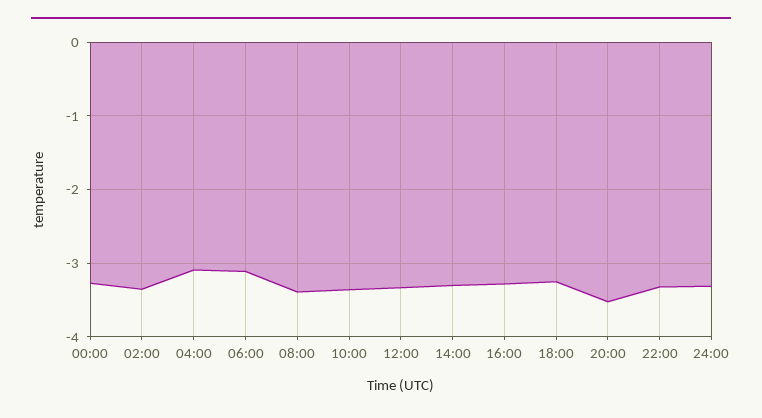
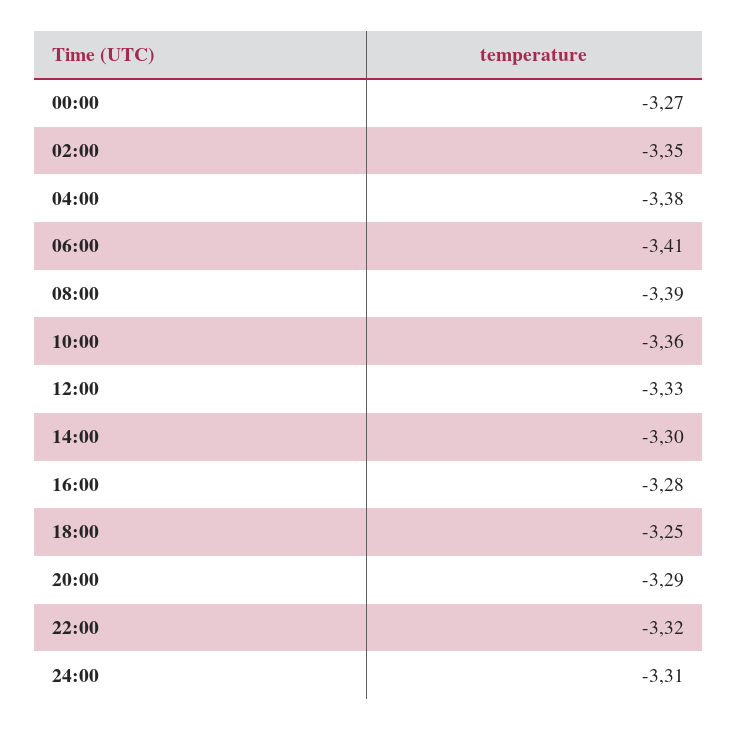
  {
    "00:00": -3.27,
    "02:00": -3.35,
-   "04:00": -3.1,
+   "04:00": -3.38,
-   "06:00": -3.1,
+   "06:00": -3.41,
    "08:00": -3.39,
    "10:00": -3.36,
    "12:00": -3.33,
    "14:00": -3.3,
    "16:00": -3.28,
    "18:00": -3.25,
-   "20:00": -3.5,
+   "20:00": -3.29,
    "22:00": -3.32,
    "24:00": -3.31
  }

